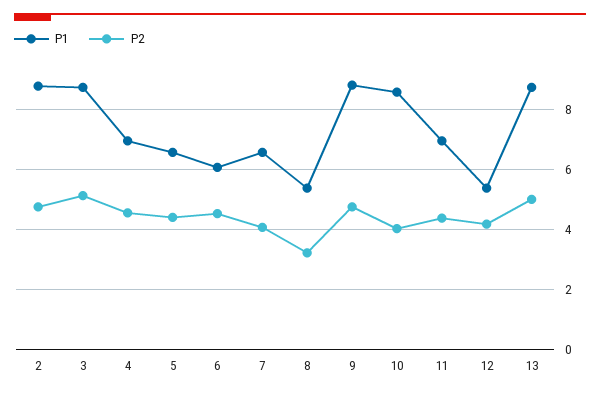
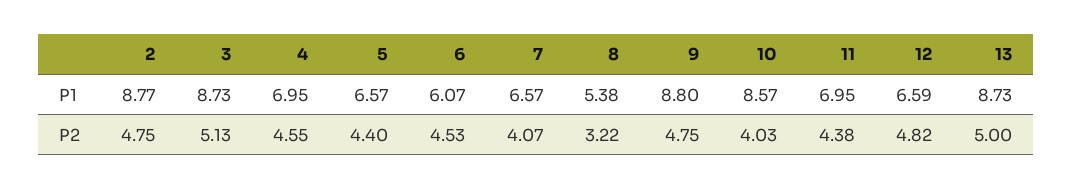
  {
    "P1": {
      "2": 8.77,
      "3": 8.73,
      "4": 6.95,
      "5": 6.57,
      "6": 6.07,
      "7": 6.57,
      "8": 5.38,
      "9": 8.8,
      "10": 8.57,
      "11": 6.95,
-     "12": 5.4,
+     "12": 6.59,
      "13": 8.73
    },
    "P2": {
      "2": 4.75,
      "3": 5.13,
      "4": 4.55,
      "5": 4.4,
      "6": 4.53,
      "7": 4.07,
      "8": 3.22,
      "9": 4.75,
      "10": 4.03,
      "11": 4.38,
-     "12": 4.2,
+     "12": 4.82,
      "13": 5
    }
  }

